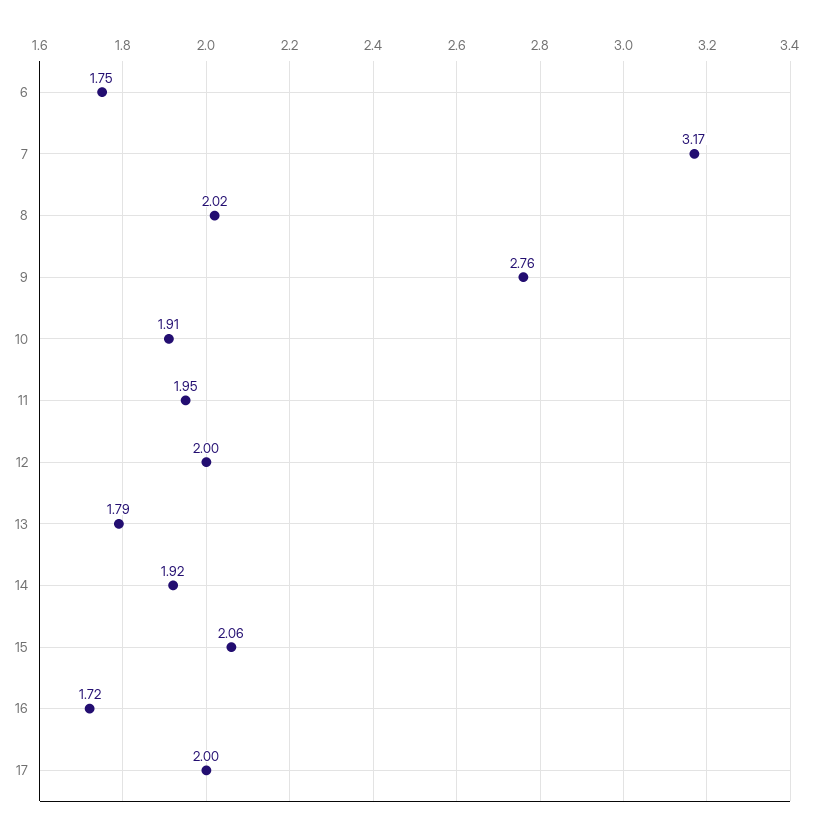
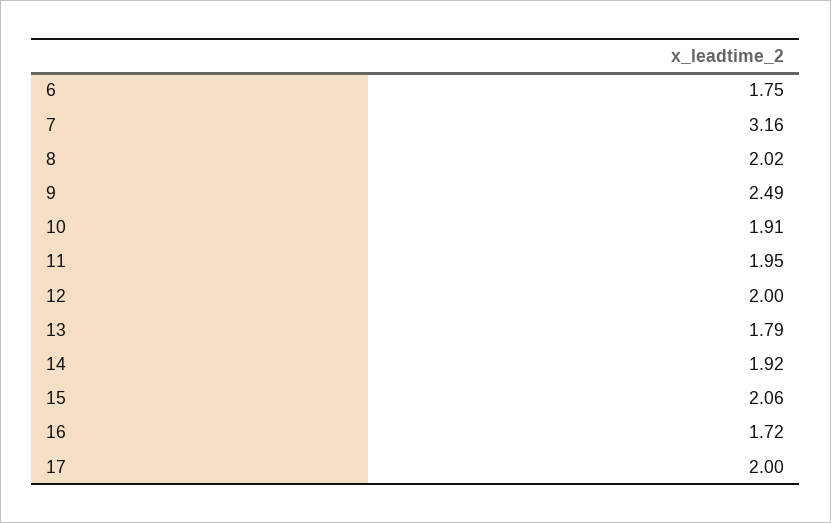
  {
    "6": 1.75,
-   "7": 3.17,
+   "7": 3.16,
    "8": 2.02,
-   "9": 2.76,
+   "9": 2.49,
    "10": 1.91,
    "11": 1.95,
    "12": 2,
    "13": 1.79,
    "14": 1.92,
    "15": 2.06,
    "16": 1.72,
    "17": 2
  }

